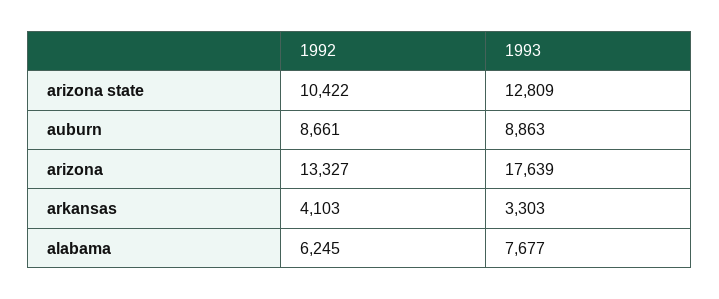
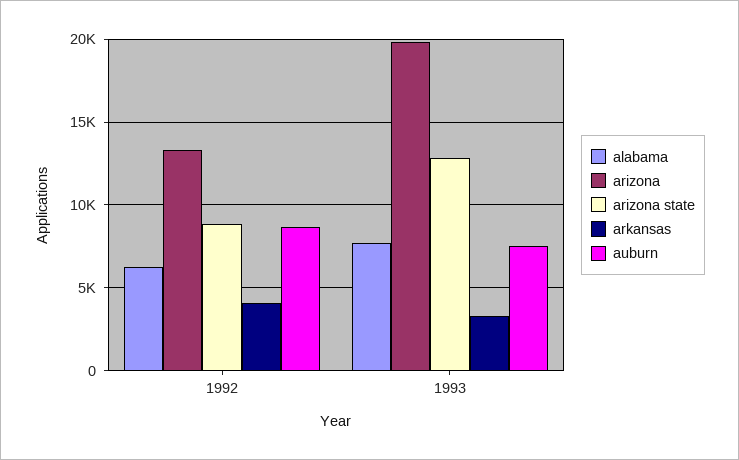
  {
    "arizona state": {
-     "1992": 10422,
+     "1992": 9000,
      "1993": 12809
    },
    "auburn": {
      "1992": 8661,
-     "1993": 8863
+     "1993": 7500
    },
    "arizona": {
      "1992": 13327,
-     "1993": 17639
+     "1993": 20000
    },
    "arkansas": {
      "1992": 4103,
      "1993": 3303
    },
    "alabama": {
      "1992": 6245,
      "1993": 7677
    }
  }

